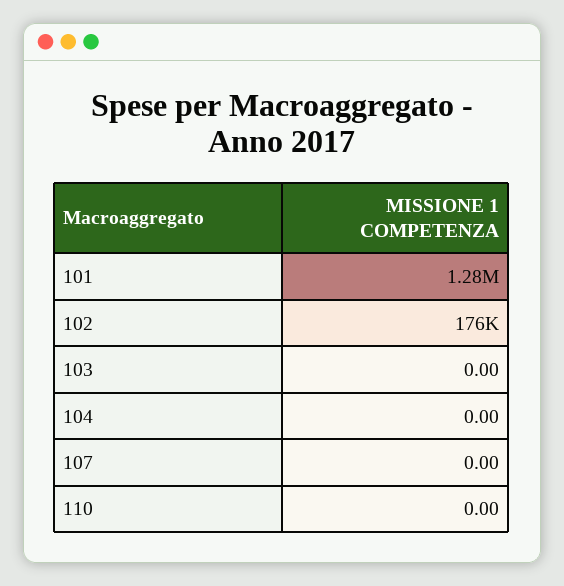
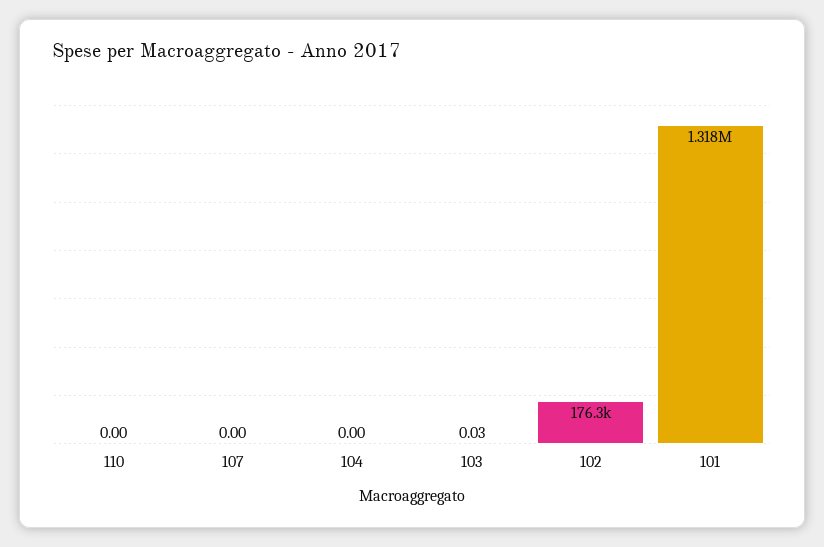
  {
-   "101": 1280000,
+   "101": 1318000,
    "102": 176300,
-   "103": 0,
+   "103": 0.03,
    "104": 0,
    "107": 0,
    "110": 0
  }

